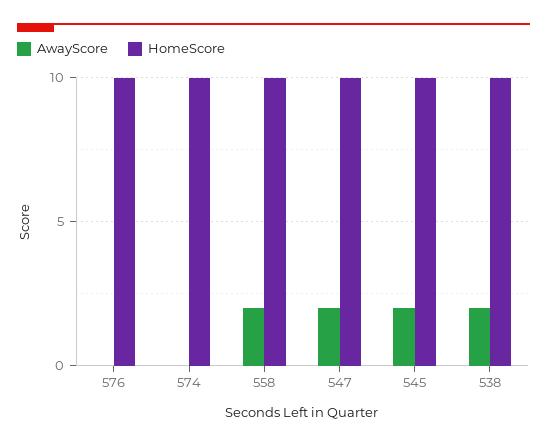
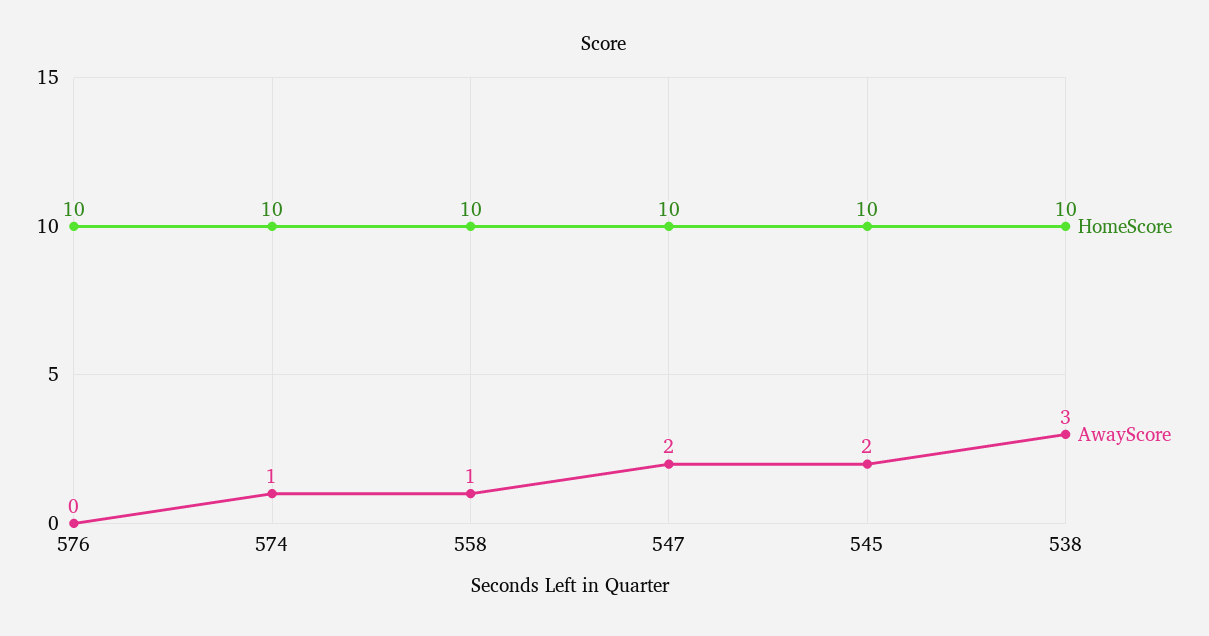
  {
    "AwayScore": {
      "576": 0,
-     "574": 0,
+     "574": 1,
-     "558": 2,
+     "558": 1,
      "547": 2,
      "545": 2,
-     "538": 2
+     "538": 3
    },
    "HomeScore": {
      "576": 10,
      "574": 10,
      "558": 10,
      "547": 10,
      "545": 10,
      "538": 10
    }
  }

